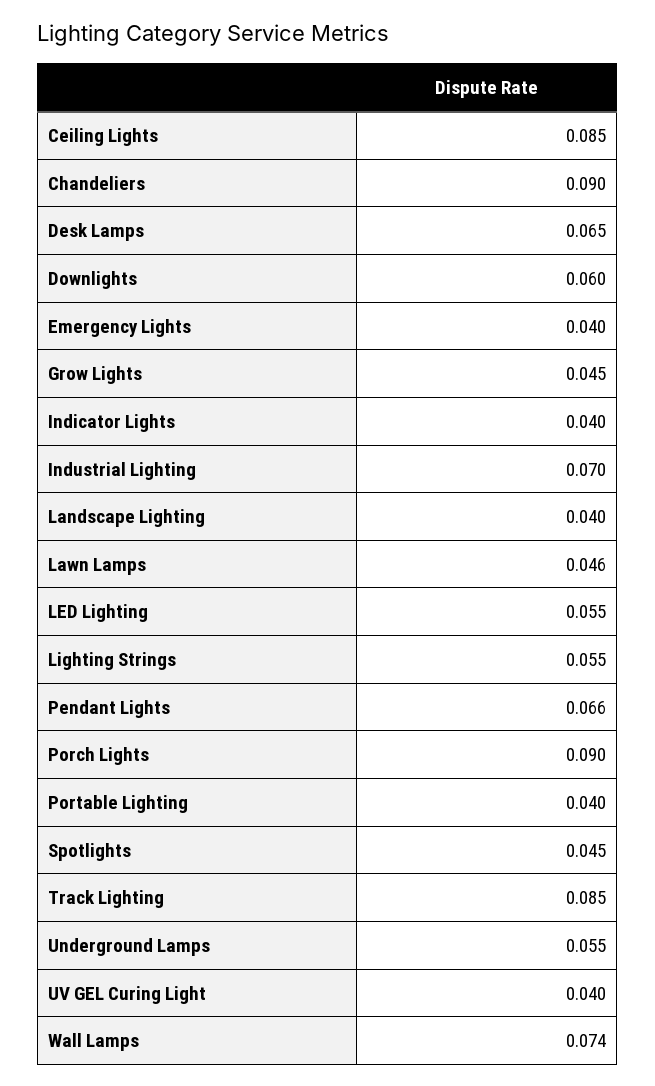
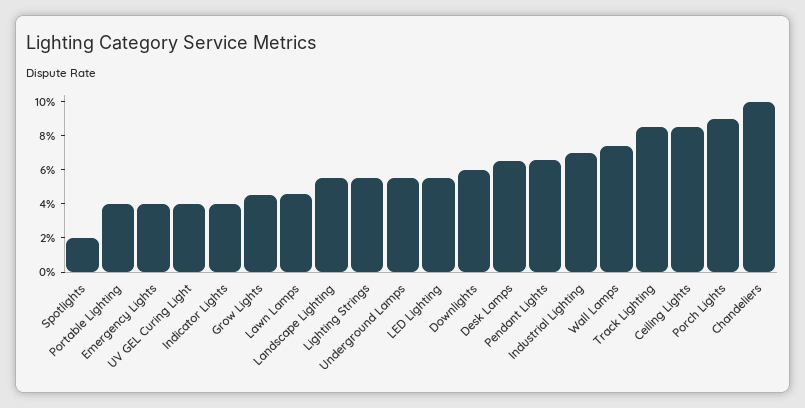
  {
    "Ceiling Lights": 0.085,
-   "Chandeliers": 0.09,
+   "Chandeliers": 0.1,
    "Desk Lamps": 0.065,
    "Downlights": 0.06,
    "Emergency Lights": 0.04,
    "Grow Lights": 0.045,
    "Indicator Lights": 0.04,
    "Industrial Lighting": 0.07,
-   "Landscape Lighting": 0.04,
+   "Landscape Lighting": 0.055,
    "Lawn Lamps": 0.046,
    "LED Lighting": 0.055,
    "Lighting Strings": 0.055,
    "Pendant Lights": 0.066,
    "Porch Lights": 0.09,
    "Portable Lighting": 0.04,
-   "Spotlights": 0.045,
+   "Spotlights": 0.02,
    "Track Lighting": 0.085,
    "Underground Lamps": 0.055,
    "UV GEL Curing Light": 0.04,
    "Wall Lamps": 0.074
  }

